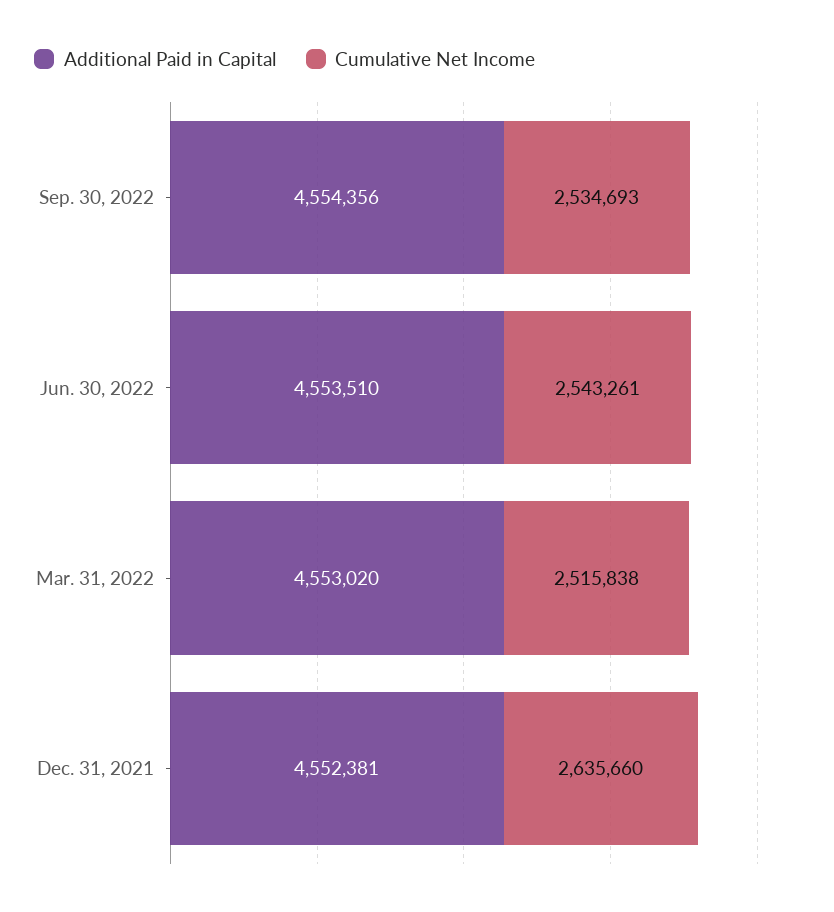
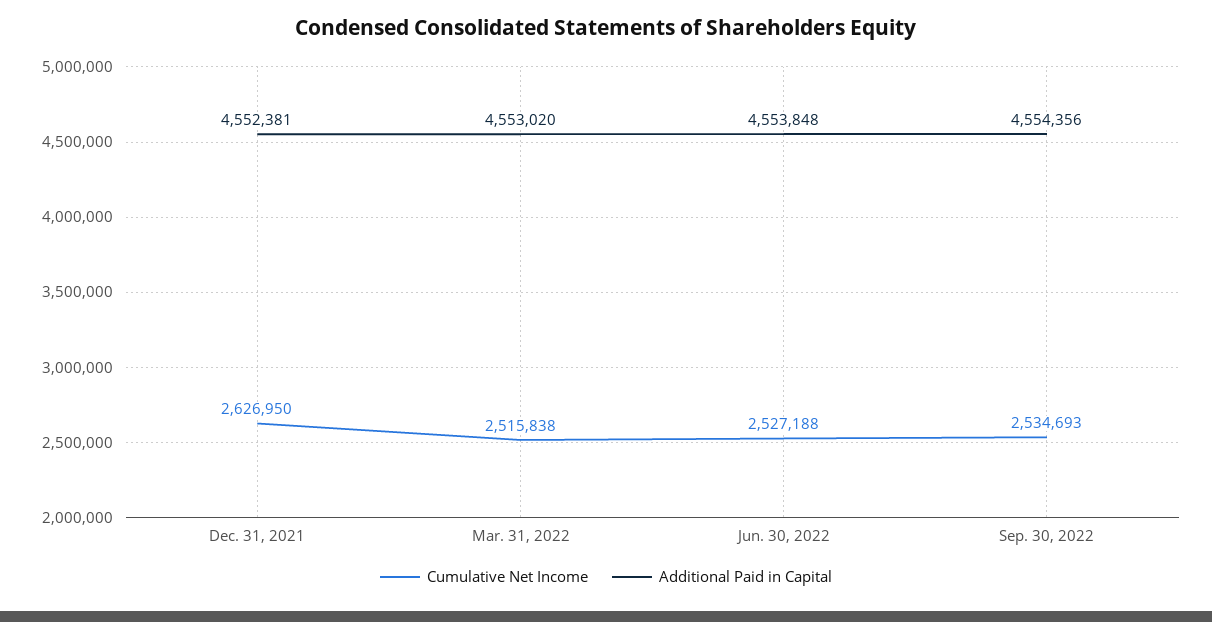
  {
    "Additional Paid in Capital": {
      "Sep. 30, 2022": 4554356,
-     "Jun. 30, 2022": 4553510,
+     "Jun. 30, 2022": 4553848,
      "Mar. 31, 2022": 4553020,
      "Dec. 31, 2021": 4552381
    },
    "Cumulative Net Income": {
      "Sep. 30, 2022": 2534693,
-     "Jun. 30, 2022": 2543261,
+     "Jun. 30, 2022": 2527188,
      "Mar. 31, 2022": 2515838,
-     "Dec. 31, 2021": 2635660
+     "Dec. 31, 2021": 2626950
    }
  }

